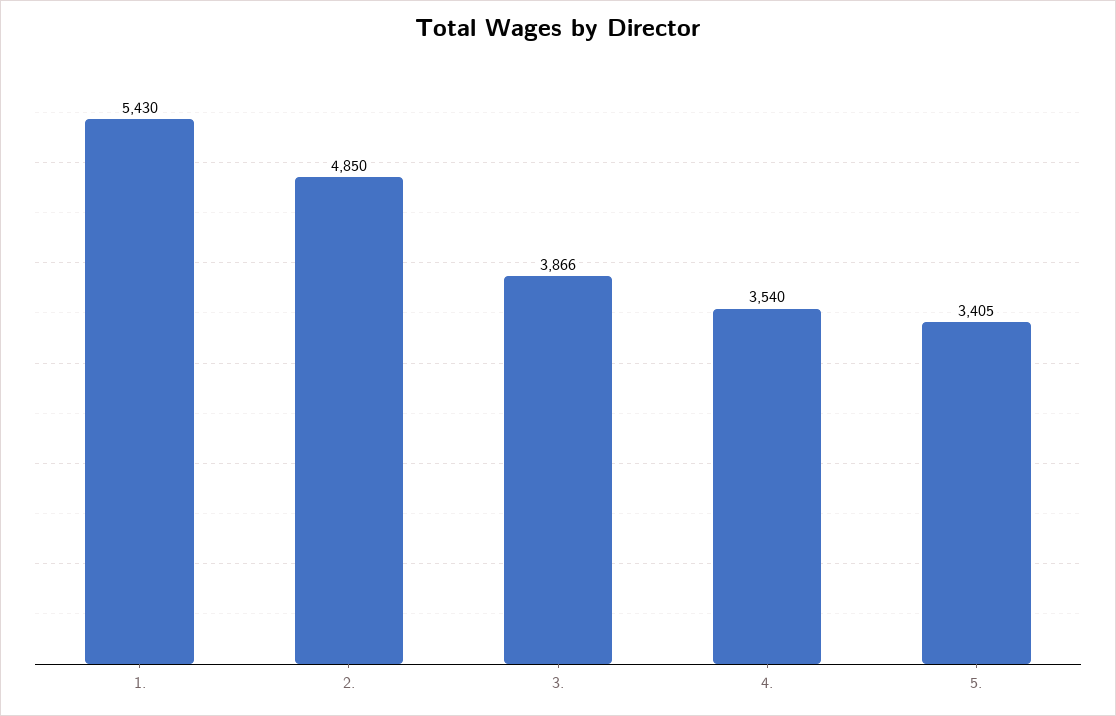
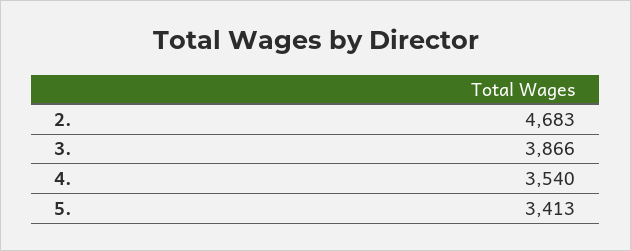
  {
-   "1.": 5430,
-   "2.": 4850,
+   "2.": 4683,
    "3.": 3866,
    "4.": 3540,
-   "5.": 3405
+   "5.": 3413
  }

